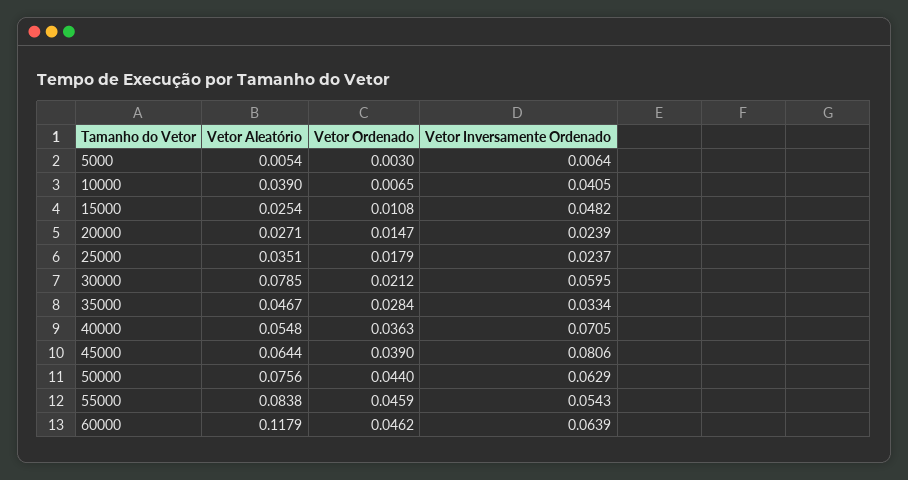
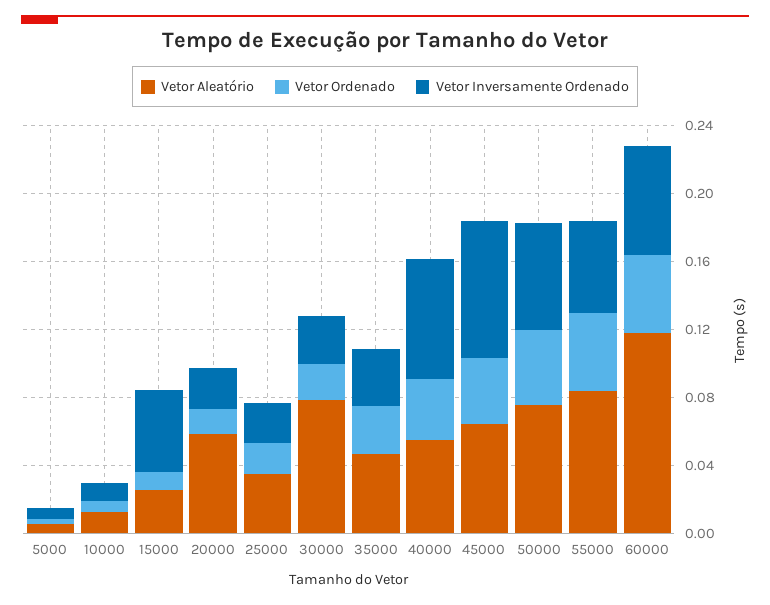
  {
    "Vetor Aleatório": {
      "5000": 0.0054,
-     "10000": 0.039,
+     "10000": 0.01,
      "15000": 0.0254,
-     "20000": 0.0271,
+     "20000": 0.06,
      "25000": 0.0351,
      "30000": 0.0785,
      "35000": 0.0467,
      "40000": 0.0548,
      "45000": 0.0644,
      "50000": 0.0756,
      "55000": 0.0838,
      "60000": 0.1179
    },
    "Vetor Ordenado": {
      "5000": 0.003,
      "10000": 0.0065,
      "15000": 0.0108,
      "20000": 0.0147,
      "25000": 0.0179,
      "30000": 0.0212,
      "35000": 0.0284,
      "40000": 0.0363,
      "45000": 0.039,
      "50000": 0.044,
      "55000": 0.0459,
      "60000": 0.0462
    },
    "Vetor Inversamente Ordenado": {
      "5000": 0.0064,
-     "10000": 0.0405,
+     "10000": 0.01,
      "15000": 0.0482,
      "20000": 0.0239,
      "25000": 0.0237,
-     "30000": 0.0595,
+     "30000": 0.03,
      "35000": 0.0334,
      "40000": 0.0705,
      "45000": 0.0806,
      "50000": 0.0629,
      "55000": 0.0543,
      "60000": 0.0639
    }
  }

